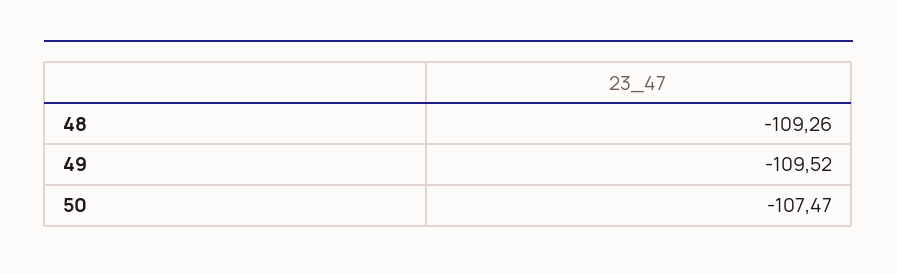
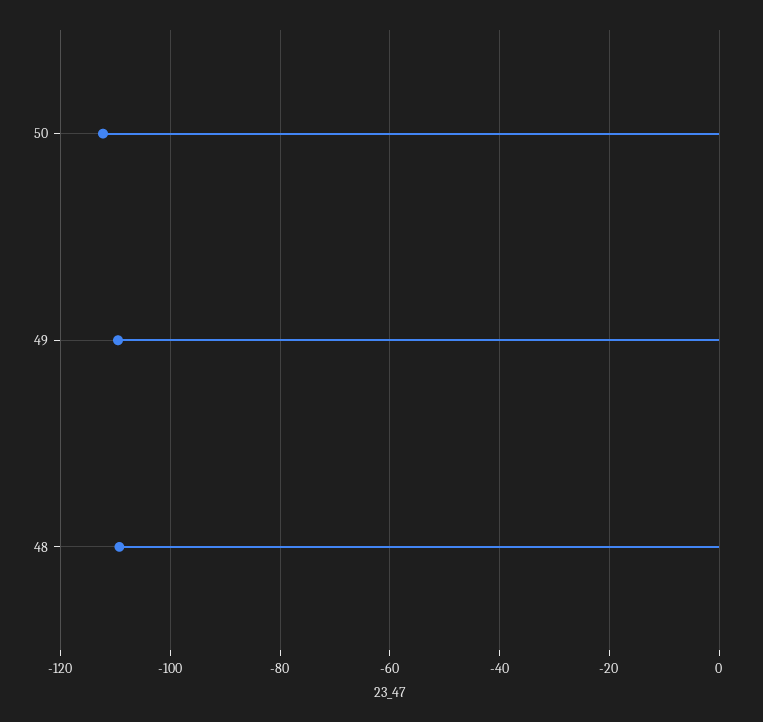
  {
    "48": -109.26,
    "49": -109.52,
-   "50": -107.47
+   "50": -112
  }

